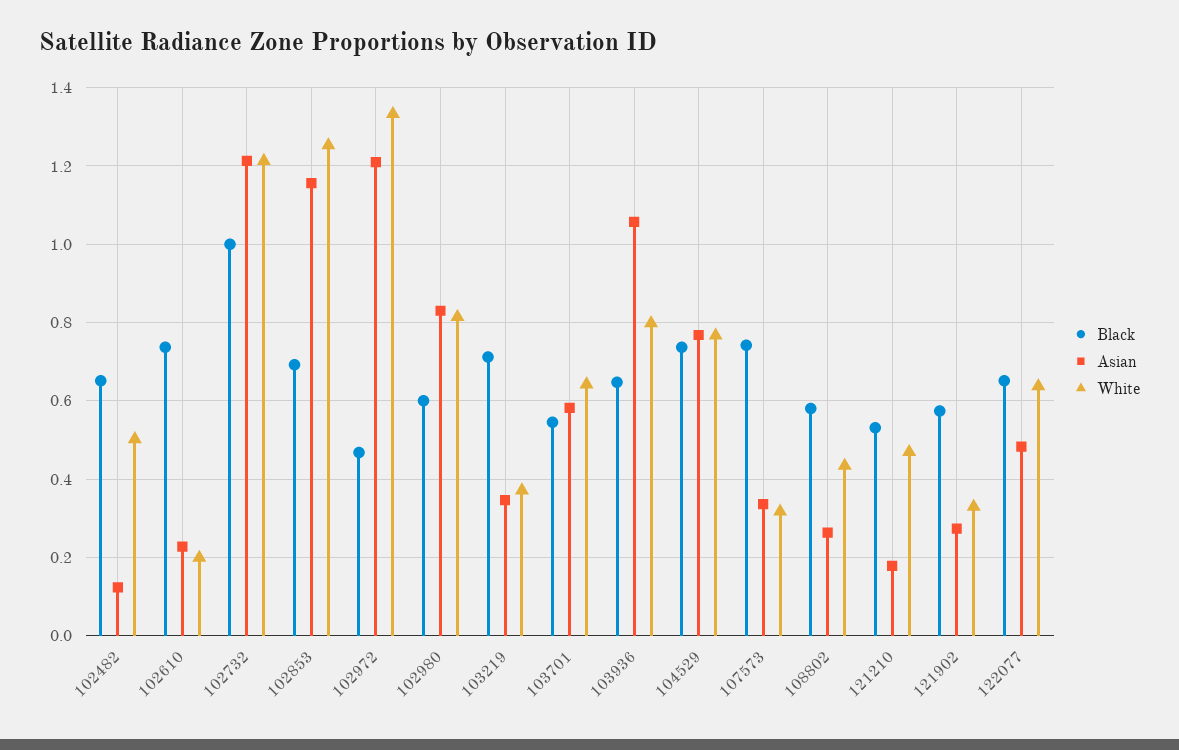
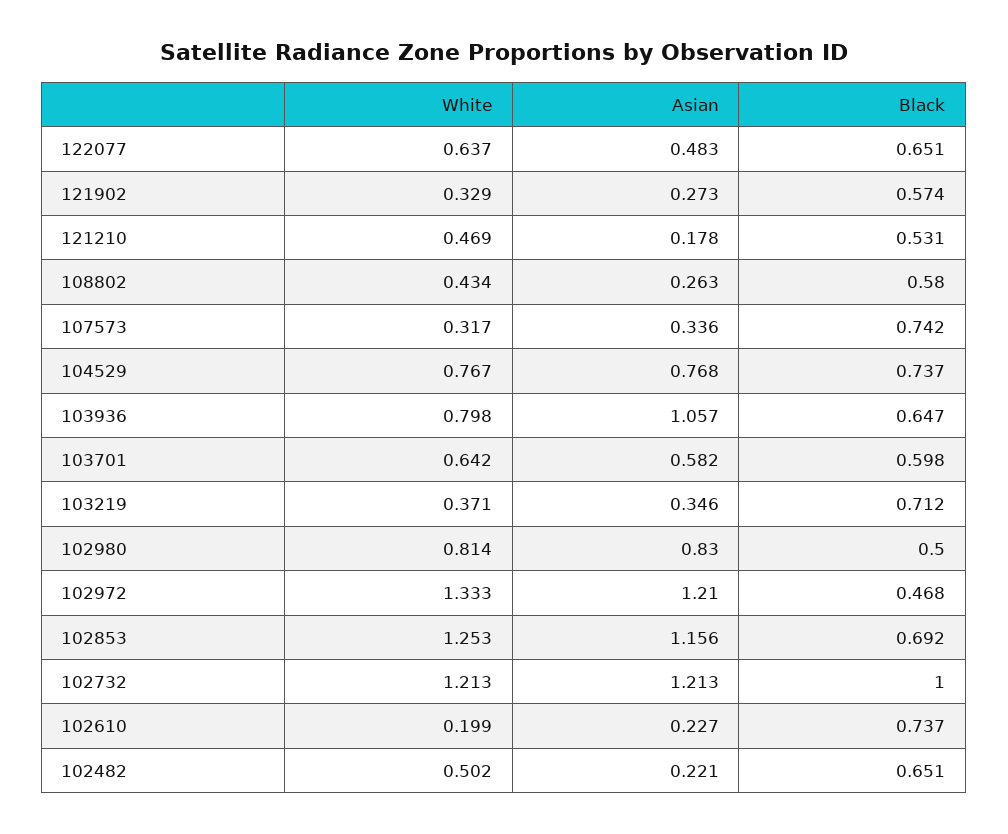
  {
    "Black": {
      "102482": 0.651,
      "102610": 0.737,
      "102732": 1,
      "102853": 0.692,
      "102972": 0.468,
-     "102980": 0.6,
+     "102980": 0.5,
      "103219": 0.712,
-     "103701": 0.54,
+     "103701": 0.598,
      "103936": 0.647,
      "104529": 0.737,
      "107573": 0.742,
      "108802": 0.58,
      "121210": 0.531,
      "121902": 0.574,
      "122077": 0.651
    },
    "Asian": {
-     "102482": 0.12,
+     "102482": 0.221,
      "102610": 0.227,
      "102732": 1.213,
      "102853": 1.156,
      "102972": 1.21,
      "102980": 0.83,
      "103219": 0.346,
      "103701": 0.582,
      "103936": 1.057,
      "104529": 0.768,
      "107573": 0.336,
      "108802": 0.263,
      "121210": 0.178,
      "121902": 0.273,
      "122077": 0.483
    },
    "White": {
      "102482": 0.502,
      "102610": 0.199,
      "102732": 1.213,
      "102853": 1.253,
      "102972": 1.333,
      "102980": 0.814,
      "103219": 0.371,
      "103701": 0.642,
      "103936": 0.798,
      "104529": 0.767,
      "107573": 0.317,
      "108802": 0.434,
      "121210": 0.469,
      "121902": 0.329,
      "122077": 0.637
    }
  }

